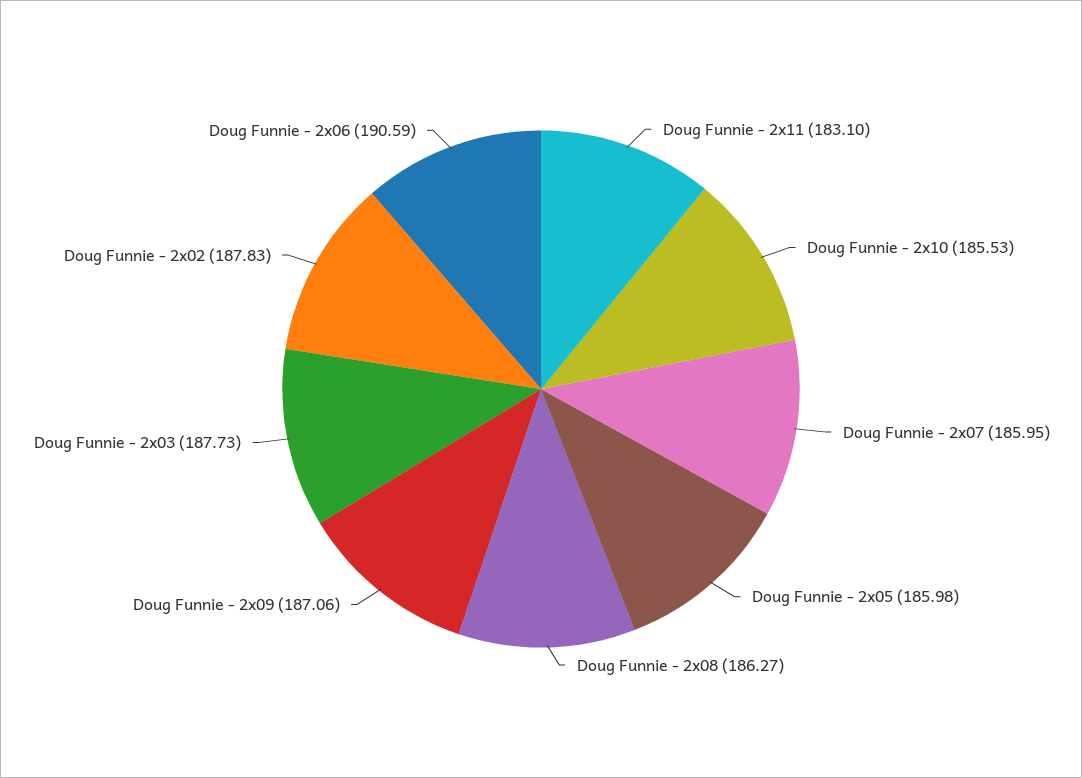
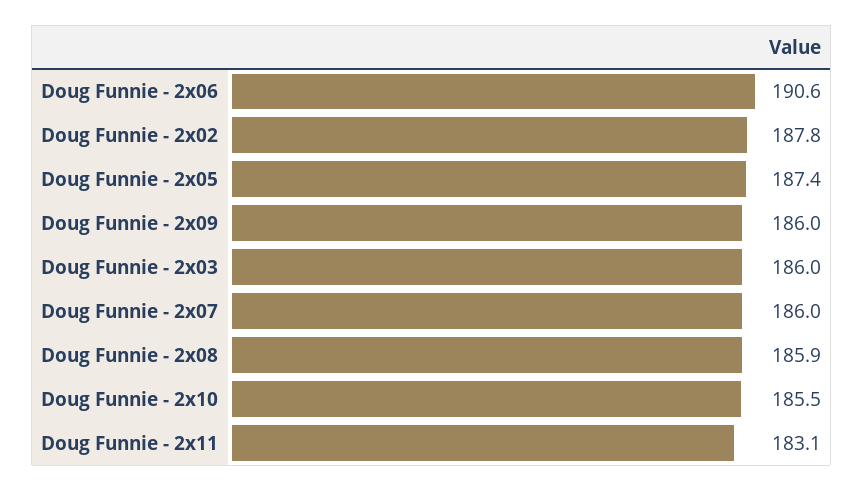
  {
    "Doug Funnie - 2x11": 183.1,
    "Doug Funnie - 2x10": 185.53,
    "Doug Funnie - 2x07": 185.95,
-   "Doug Funnie - 2x05": 185.98,
+   "Doug Funnie - 2x05": 187.4,
-   "Doug Funnie - 2x08": 186.27,
+   "Doug Funnie - 2x08": 185.9,
-   "Doug Funnie - 2x09": 187.06,
+   "Doug Funnie - 2x09": 186,
-   "Doug Funnie - 2x03": 187.73,
+   "Doug Funnie - 2x03": 186,
    "Doug Funnie - 2x02": 187.83,
    "Doug Funnie - 2x06": 190.59
  }

